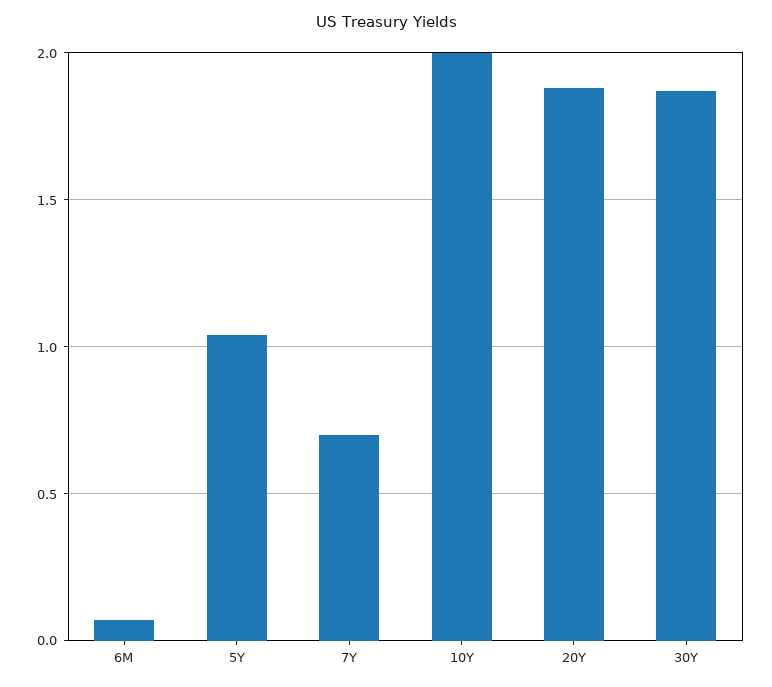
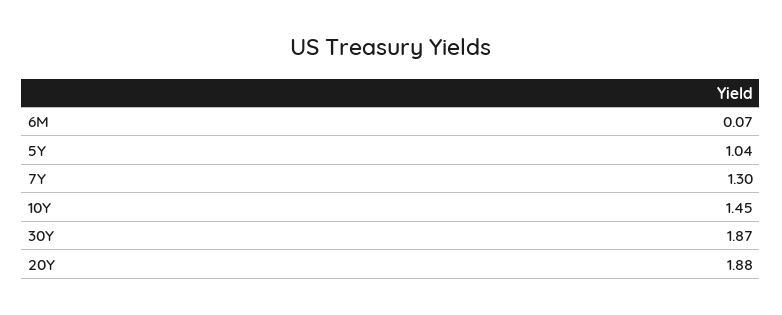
  {
    "6M": 0.07,
    "5Y": 1.04,
-   "7Y": 0.7,
+   "7Y": 1.3,
-   "10Y": 2,
+   "10Y": 1.45,
    "20Y": 1.88,
    "30Y": 1.87
  }

